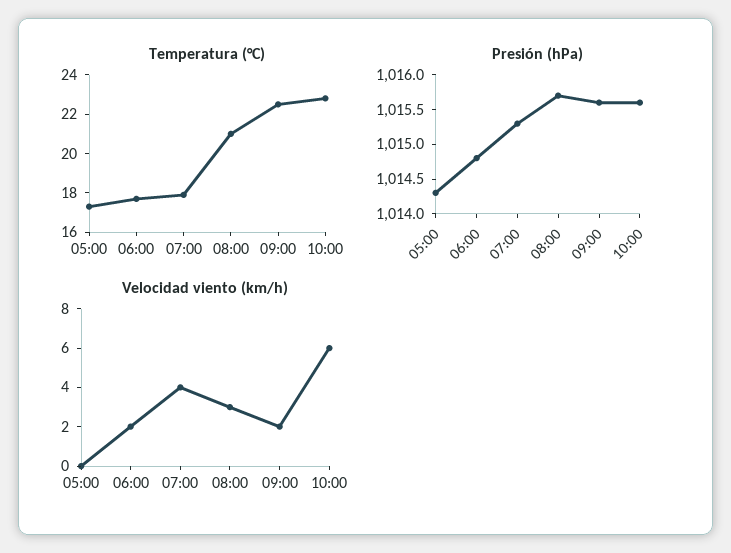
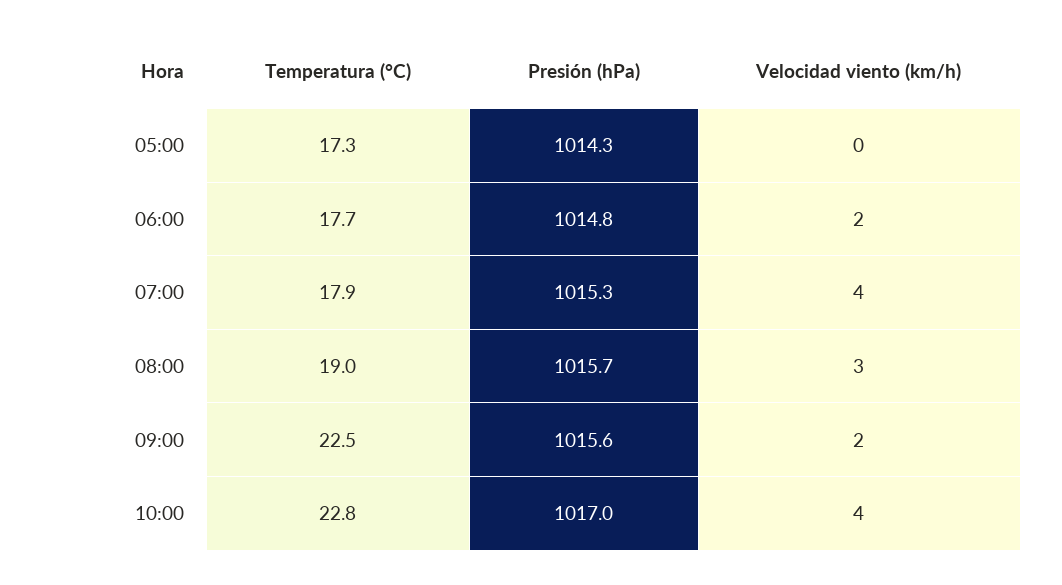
  {
    "Temperatura (°C)": {
      "05:00": 17.3,
      "06:00": 17.7,
      "07:00": 17.9,
-     "08:00": 21,
+     "08:00": 19,
      "09:00": 22.5,
      "10:00": 22.8
    },
    "Presión (hPa)": {
      "05:00": 1014.3,
      "06:00": 1014.8,
      "07:00": 1015.3,
      "08:00": 1015.7,
      "09:00": 1015.6,
-     "10:00": 1015.5
+     "10:00": 1017
    },
    "Velocidad viento (km/h)": {
      "05:00": 0,
      "06:00": 2,
      "07:00": 4,
      "08:00": 3,
      "09:00": 2,
-     "10:00": 6
+     "10:00": 4
    }
  }

